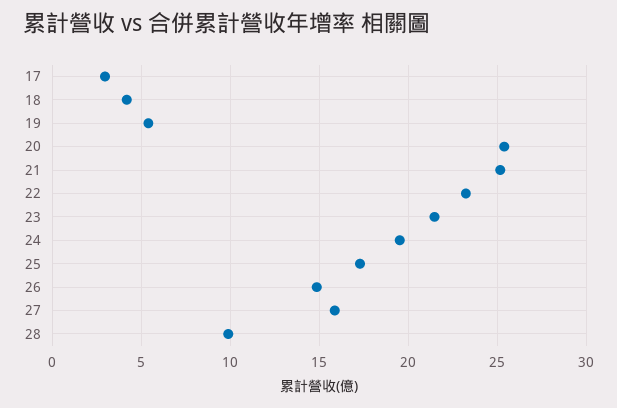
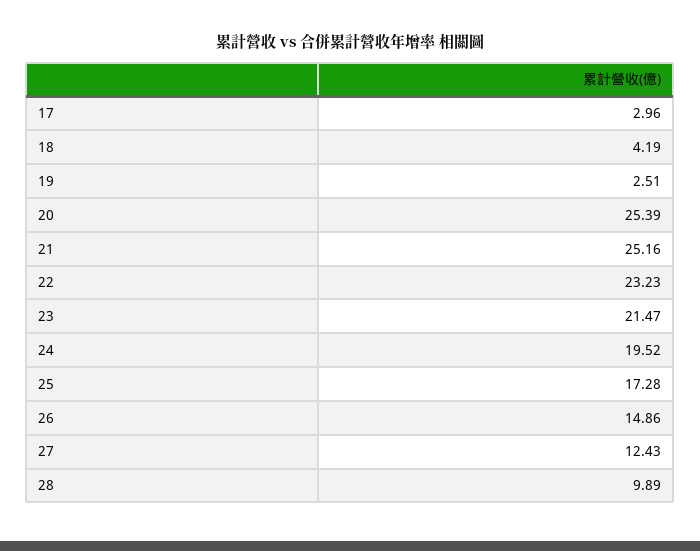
  {
    "17": 2.96,
    "18": 4.19,
-   "19": 5.5,
+   "19": 2.51,
    "20": 25.39,
    "21": 25.16,
    "22": 23.23,
    "23": 21.47,
    "24": 19.52,
    "25": 17.28,
    "26": 14.86,
-   "27": 16,
+   "27": 12.43,
    "28": 9.89
  }

